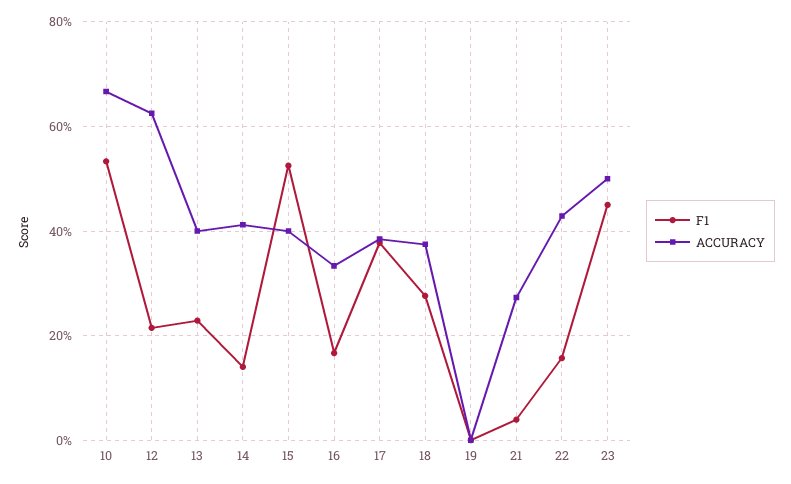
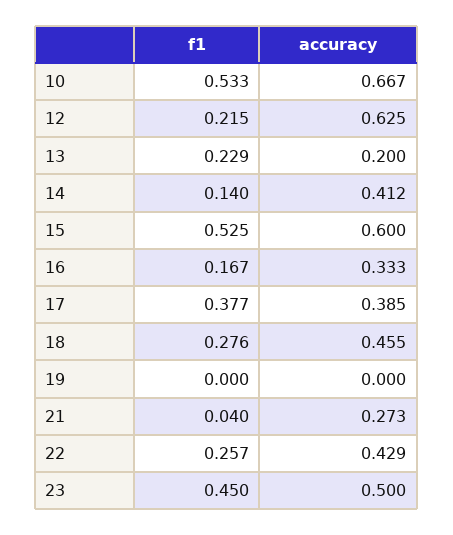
  {
    "F1": {
      "10": 0.533,
      "12": 0.215,
      "13": 0.229,
      "14": 0.14,
      "15": 0.525,
      "16": 0.167,
      "17": 0.377,
      "18": 0.276,
      "19": 0,
      "21": 0.04,
-     "22": 0.16,
+     "22": 0.257,
      "23": 0.45
    },
    "ACCURACY": {
      "10": 0.667,
      "12": 0.625,
-     "13": 0.4,
+     "13": 0.2,
      "14": 0.412,
-     "15": 0.4,
+     "15": 0.6,
      "16": 0.333,
      "17": 0.385,
-     "18": 0.38,
+     "18": 0.455,
      "19": 0,
      "21": 0.273,
      "22": 0.429,
      "23": 0.5
    }
  }

